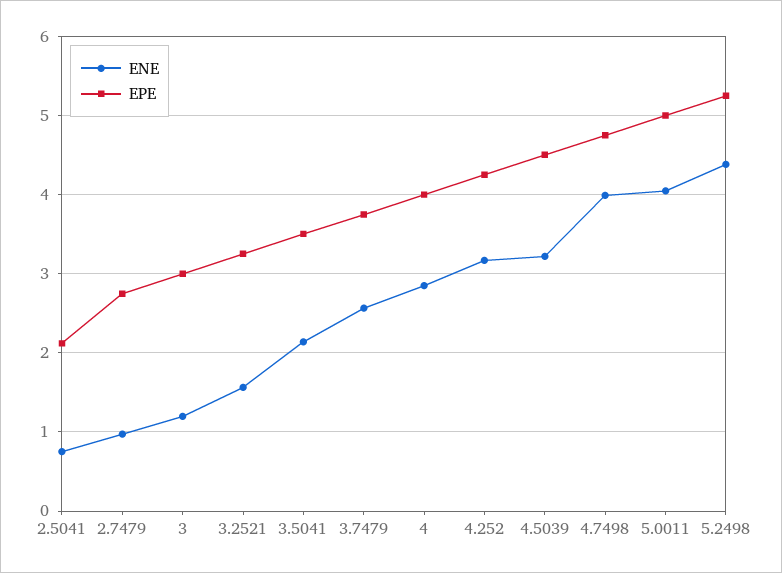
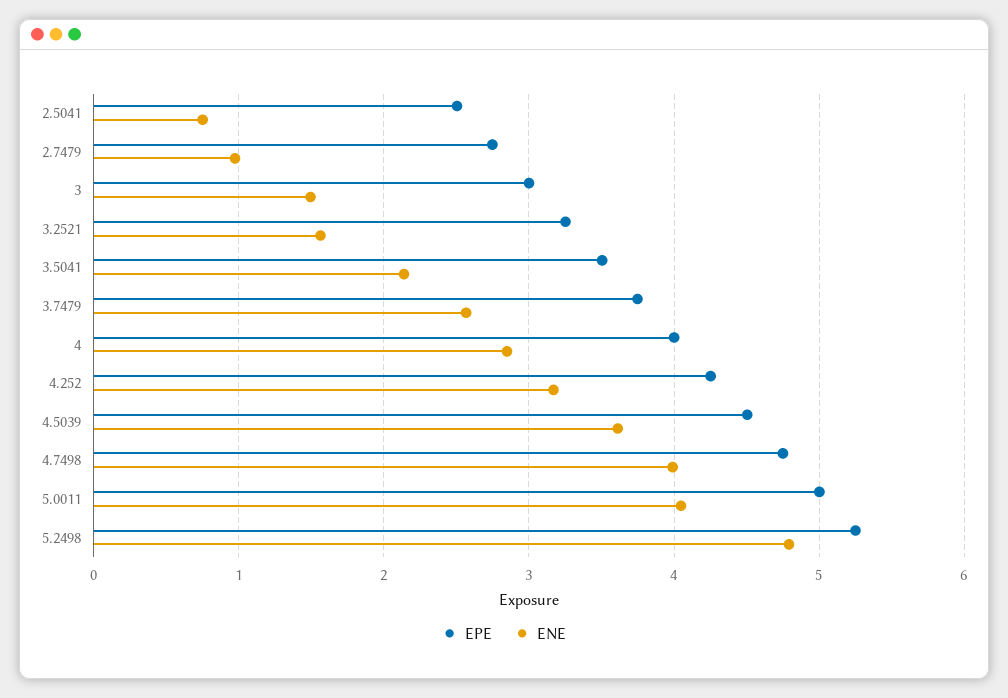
  {
    "ENE": {
      "2.5041": 0.8,
      "2.7479": 1,
-     "3": 1.2,
+     "3": 1.5,
      "3.2521": 1.6,
      "3.5041": 2.1,
      "3.7479": 2.6,
      "4": 2.8,
      "4.252": 3.2,
-     "4.5039": 3.2,
+     "4.5039": 3.6,
      "4.7498": 4,
      "5.0011": 4,
-     "5.2498": 4.4
+     "5.2498": 4.8
    },
    "EPE": {
-     "2.5041": 2.1,
+     "2.5041": 2.5,
      "2.7479": 2.7,
      "3": 3,
      "3.2521": 3.3,
      "3.5041": 3.5,
      "3.7479": 3.7,
      "4": 4,
      "4.252": 4.3,
      "4.5039": 4.5,
      "4.7498": 4.8,
      "5.0011": 5,
      "5.2498": 5.3
    }
  }

